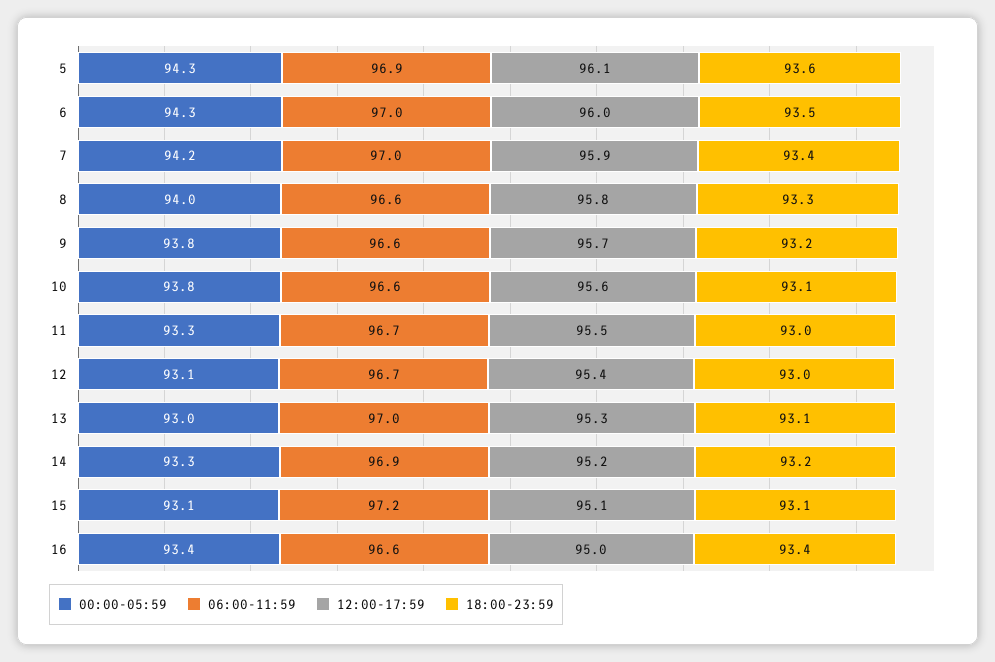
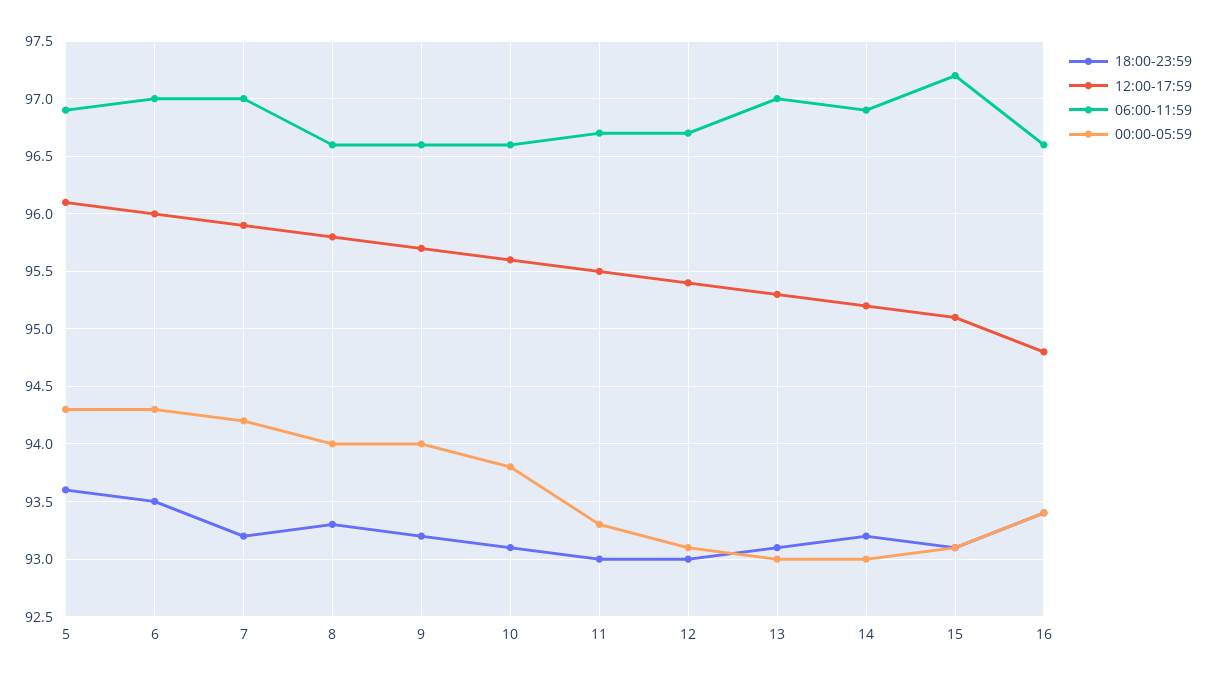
  {
    "00:00-05:59": {
      "5": 94.3,
      "6": 94.3,
      "7": 94.2,
      "8": 94,
-     "9": 93.8,
+     "9": 94,
      "10": 93.8,
      "11": 93.3,
      "12": 93.1,
      "13": 93,
-     "14": 93.3,
+     "14": 93,
      "15": 93.1,
      "16": 93.4
    },
    "06:00-11:59": {
      "5": 96.9,
      "6": 97,
      "7": 97,
      "8": 96.6,
      "9": 96.6,
      "10": 96.6,
      "11": 96.7,
      "12": 96.7,
      "13": 97,
      "14": 96.9,
      "15": 97.2,
      "16": 96.6
    },
    "12:00-17:59": {
      "5": 96.1,
      "6": 96,
      "7": 95.9,
      "8": 95.8,
      "9": 95.7,
      "10": 95.6,
      "11": 95.5,
      "12": 95.4,
      "13": 95.3,
      "14": 95.2,
      "15": 95.1,
-     "16": 95
+     "16": 94.8
    },
    "18:00-23:59": {
      "5": 93.6,
      "6": 93.5,
-     "7": 93.4,
+     "7": 93.2,
      "8": 93.3,
      "9": 93.2,
      "10": 93.1,
      "11": 93,
      "12": 93,
      "13": 93.1,
      "14": 93.2,
      "15": 93.1,
      "16": 93.4
    }
  }

